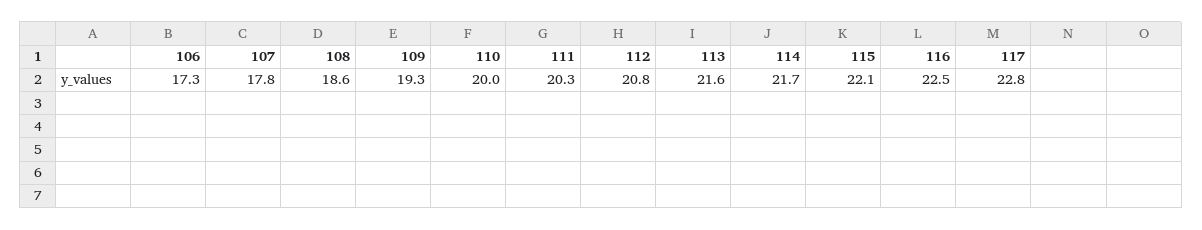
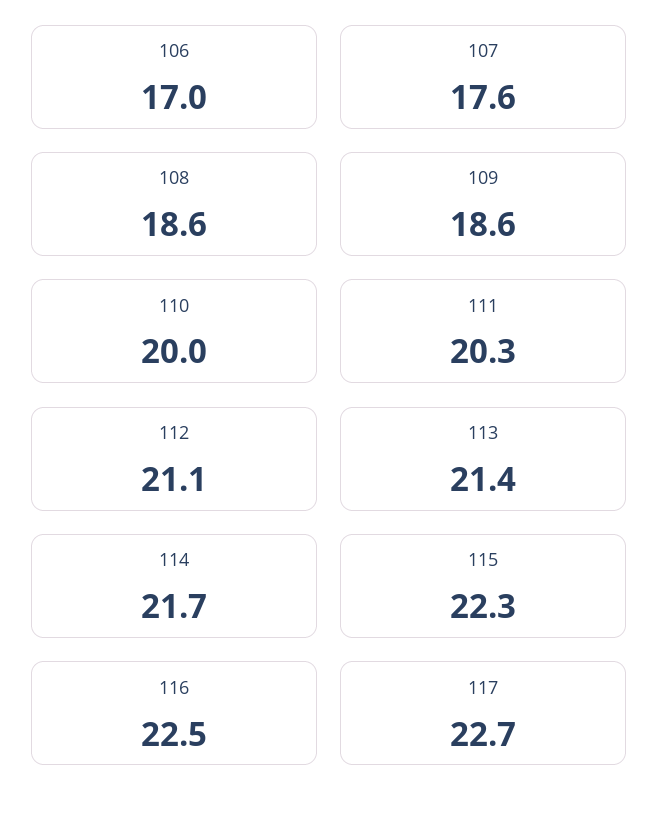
  {
-   "106": 17.3,
+   "106": 17,
-   "107": 17.8,
+   "107": 17.6,
    "108": 18.6,
-   "109": 19.3,
+   "109": 18.6,
    "110": 20,
    "111": 20.3,
-   "112": 20.8,
+   "112": 21.1,
-   "113": 21.6,
+   "113": 21.4,
    "114": 21.7,
-   "115": 22.1,
+   "115": 22.3,
    "116": 22.5,
-   "117": 22.8
+   "117": 22.7
  }

